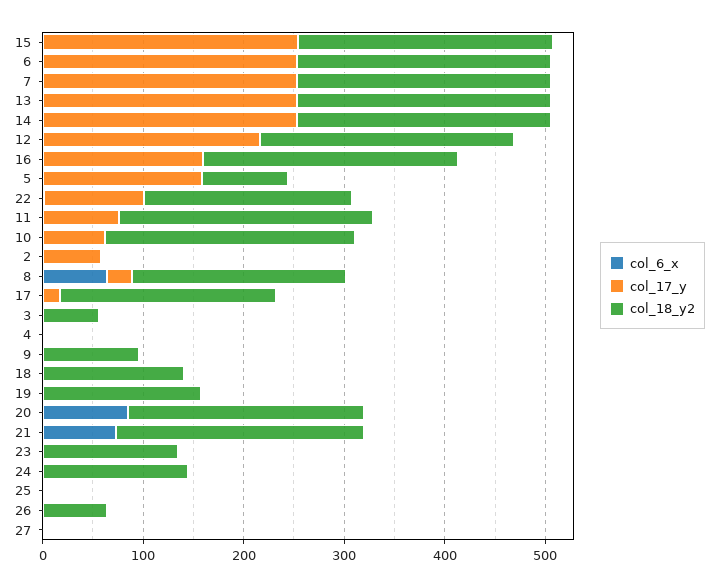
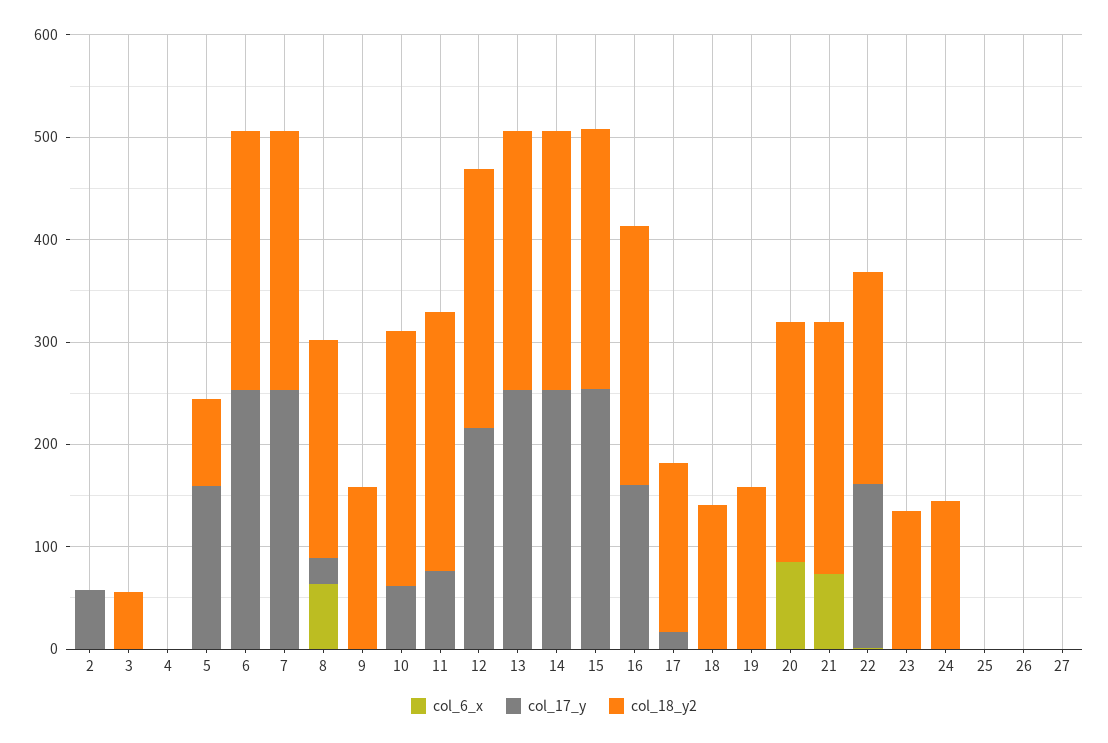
  {
    "col_6_x": {
      "15": 0,
      "6": 0,
      "7": 0,
      "13": 0,
      "14": 0,
      "12": 0,
      "16": 0,
      "5": 0,
      "22": 0,
      "11": 0,
      "10": 0,
      "2": 0,
      "8": 60,
      "17": 0,
      "3": 0,
      "4": 0,
      "9": 0,
      "18": 0,
      "19": 0,
      "20": 80,
      "21": 80,
      "23": 0,
      "24": 0,
      "25": 0,
      "26": 0,
      "27": 0
    },
    "col_17_y": {
      "15": 260,
      "6": 260,
      "7": 260,
      "13": 260,
      "14": 260,
      "12": 220,
      "16": 160,
      "5": 160,
-     "22": 100,
+     "22": 160,
      "11": 80,
      "10": 60,
      "2": 60,
      "8": 20,
      "17": 20,
      "3": 0,
      "4": 0,
      "9": 0,
      "18": 0,
      "19": 0,
      "20": 0,
      "21": 0,
      "23": 0,
      "24": 0,
      "25": 0,
      "26": 0,
      "27": 0
    },
    "col_18_y2": {
      "15": 260,
      "6": 260,
      "7": 260,
      "13": 260,
      "14": 260,
      "12": 260,
      "16": 260,
      "5": 80,
      "22": 200,
      "11": 260,
      "10": 240,
      "2": 0,
      "8": 220,
-     "17": 220,
+     "17": 160,
      "3": 60,
      "4": 0,
-     "9": 100,
+     "9": 160,
      "18": 140,
      "19": 160,
      "20": 240,
      "21": 240,
      "23": 140,
      "24": 140,
      "25": 0,
-     "26": 60,
+     "26": 0,
      "27": 0
    }
  }

